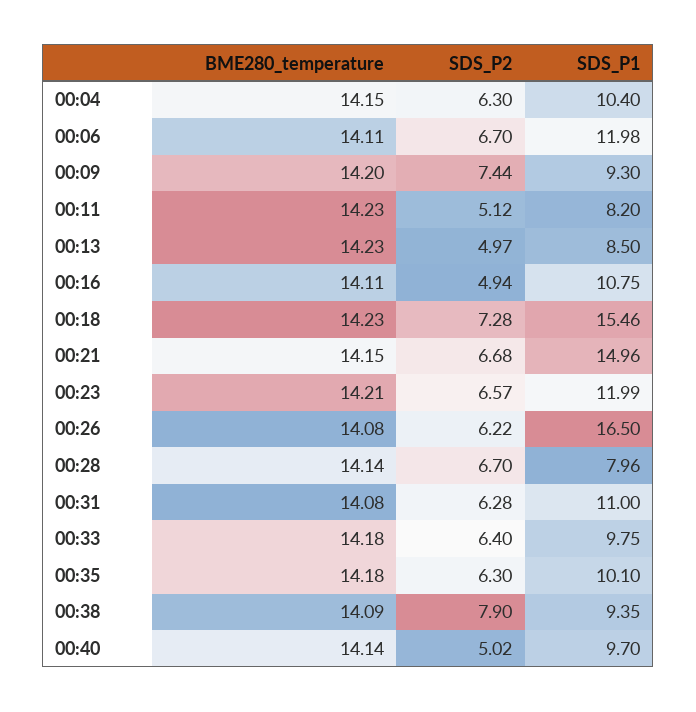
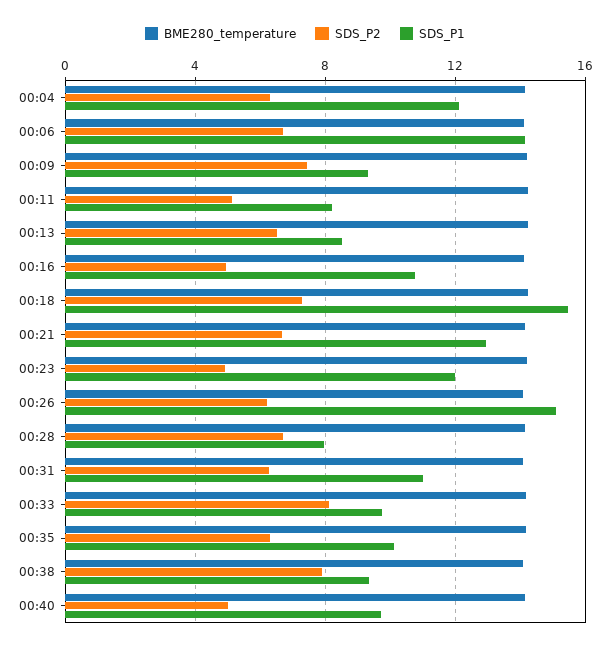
  {
    "BME280_temperature": {
      "00:04": 14.15,
      "00:06": 14.11,
      "00:09": 14.2,
      "00:11": 14.23,
      "00:13": 14.23,
      "00:16": 14.11,
      "00:18": 14.23,
      "00:21": 14.15,
      "00:23": 14.21,
      "00:26": 14.08,
      "00:28": 14.14,
      "00:31": 14.08,
      "00:33": 14.18,
      "00:35": 14.18,
      "00:38": 14.09,
      "00:40": 14.14
    },
    "SDS_P2": {
      "00:04": 6.3,
      "00:06": 6.7,
      "00:09": 7.44,
      "00:11": 5.12,
-     "00:13": 4.97,
+     "00:13": 6.5,
      "00:16": 4.94,
      "00:18": 7.28,
      "00:21": 6.68,
-     "00:23": 6.57,
+     "00:23": 5,
      "00:26": 6.22,
      "00:28": 6.7,
      "00:31": 6.28,
-     "00:33": 6.4,
+     "00:33": 8,
      "00:35": 6.3,
      "00:38": 7.9,
      "00:40": 5.02
    },
    "SDS_P1": {
-     "00:04": 10.4,
+     "00:04": 12,
-     "00:06": 11.98,
+     "00:06": 14,
      "00:09": 9.3,
      "00:11": 8.2,
      "00:13": 8.5,
      "00:16": 10.75,
      "00:18": 15.46,
-     "00:21": 14.96,
+     "00:21": 13,
      "00:23": 11.99,
-     "00:26": 16.5,
+     "00:26": 15,
      "00:28": 7.96,
      "00:31": 11,
      "00:33": 9.75,
      "00:35": 10.1,
      "00:38": 9.35,
      "00:40": 9.7
    }
  }

